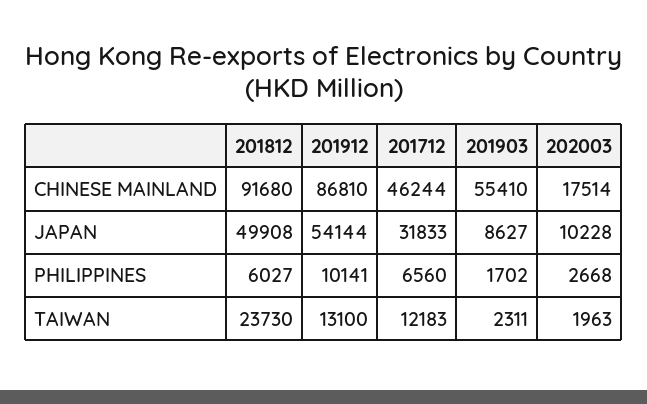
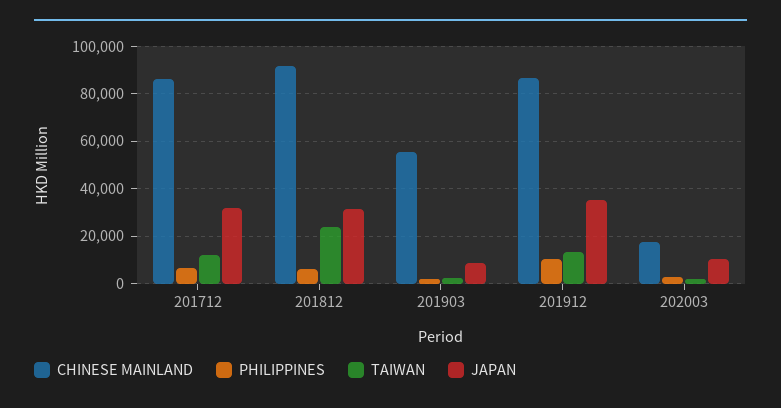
  {
    "CHINESE MAINLAND": {
      "201812": 91680,
      "201912": 86810,
-     "201712": 46244,
+     "201712": 85000,
      "201903": 55410,
      "202003": 17514
    },
    "JAPAN": {
-     "201812": 49908,
+     "201812": 30000,
-     "201912": 54144,
+     "201912": 35000,
      "201712": 31833,
      "201903": 8627,
      "202003": 10228
    },
    "PHILIPPINES": {
      "201812": 6027,
      "201912": 10141,
      "201712": 6560,
      "201903": 1702,
      "202003": 2668
    },
    "TAIWAN": {
      "201812": 23730,
      "201912": 13100,
      "201712": 12183,
      "201903": 2311,
      "202003": 1963
    }
  }

